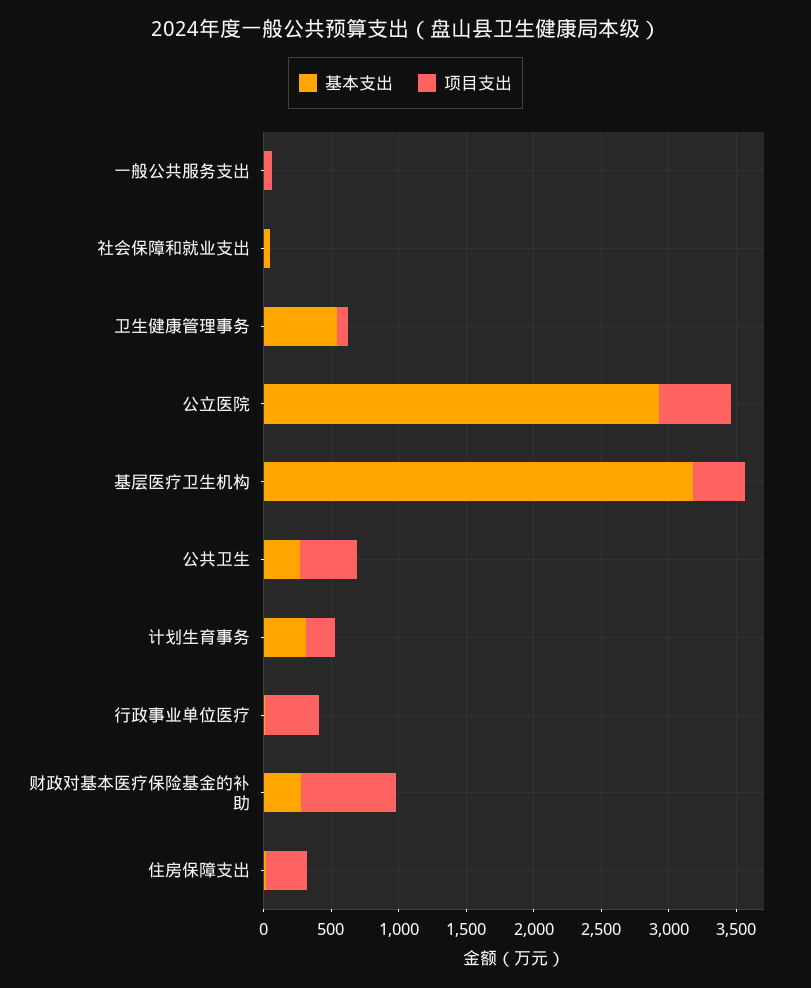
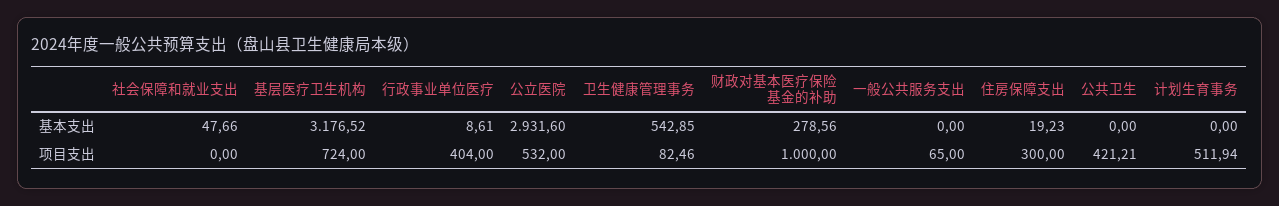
  {
    "基本支出": {
      "一般公共服务支出": 0,
      "社会保障和就业支出": 47.66,
      "卫生健康管理事务": 542.85,
      "公立医院": 2931.6,
      "基层医疗卫生机构": 3176.52,
-     "公共卫生": 300,
+     "公共卫生": 0,
-     "计划生育事务": 300,
+     "计划生育事务": 0,
      "行政事业单位医疗": 8.61,
      "财政对基本医疗保险基金的补助": 278.56,
      "住房保障支出": 19.23
    },
    "项目支出": {
      "一般公共服务支出": 65,
      "社会保障和就业支出": 0,
      "卫生健康管理事务": 82.46,
      "公立医院": 532,
-     "基层医疗卫生机构": 400,
+     "基层医疗卫生机构": 724,
      "公共卫生": 421.21,
-     "计划生育事务": 200,
+     "计划生育事务": 511.94,
      "行政事业单位医疗": 404,
-     "财政对基本医疗保险基金的补助": 700,
+     "财政对基本医疗保险基金的补助": 1000,
      "住房保障支出": 300
    }
  }

